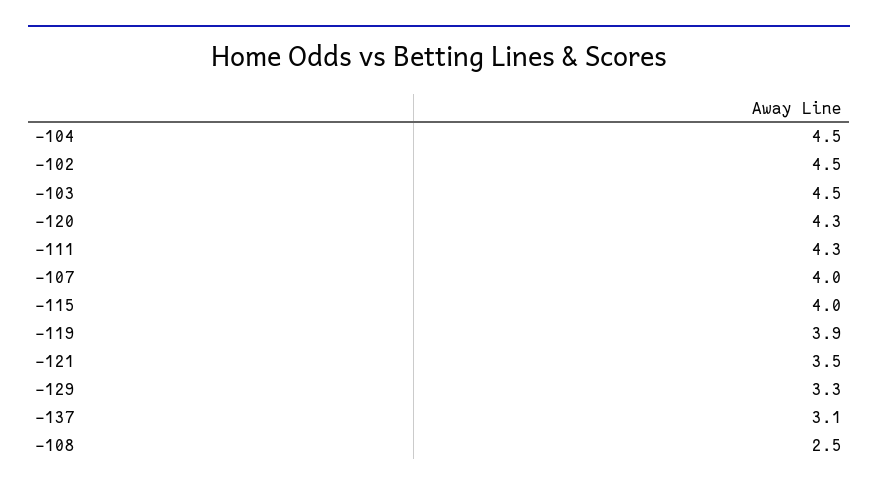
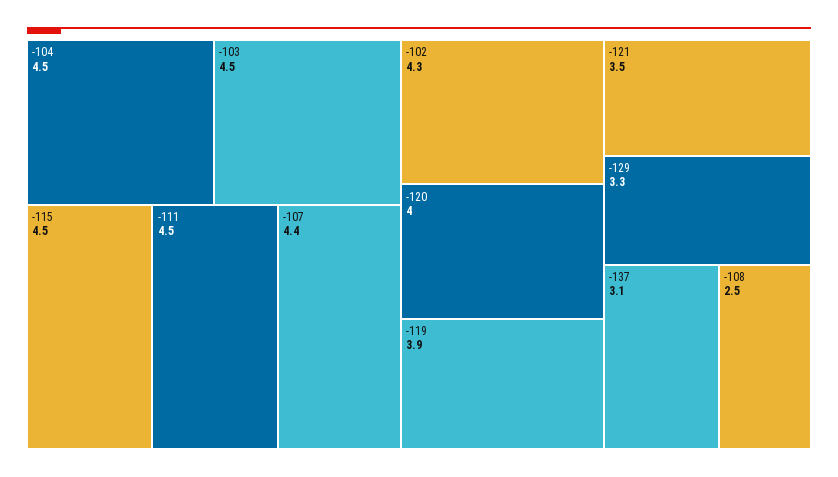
  {
    "-104": 4.5,
-   "-102": 4.5,
+   "-102": 4.3,
    "-103": 4.5,
-   "-120": 4.3,
+   "-120": 4,
-   "-111": 4.3,
+   "-111": 4.5,
-   "-107": 4,
+   "-107": 4.4,
-   "-115": 4,
+   "-115": 4.5,
    "-119": 3.9,
    "-121": 3.5,
    "-129": 3.3,
    "-137": 3.1,
    "-108": 2.5
  }

